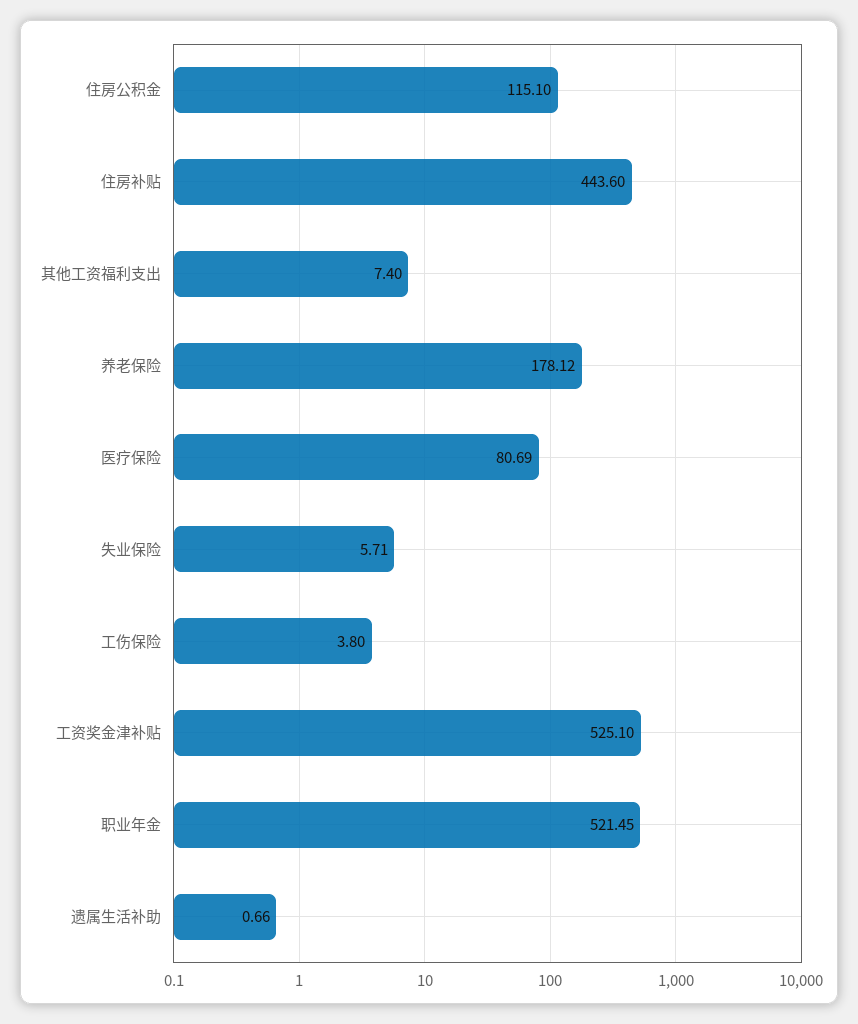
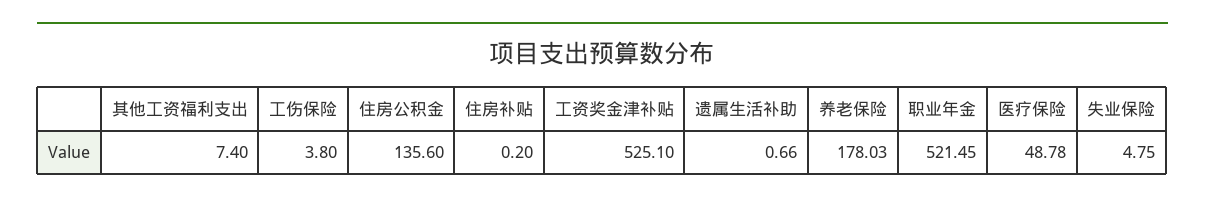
  {
-   "住房公积金": 115.1,
+   "住房公积金": 135.6,
-   "住房补贴": 443.6,
+   "住房补贴": 0.2,
    "其他工资福利支出": 7.4,
-   "养老保险": 178.12,
+   "养老保险": 178.03,
-   "医疗保险": 80.69,
+   "医疗保险": 48.78,
-   "失业保险": 5.71,
+   "失业保险": 4.75,
    "工伤保险": 3.8,
    "工资奖金津补贴": 525.1,
    "职业年金": 521.45,
    "遗属生活补助": 0.66
  }

